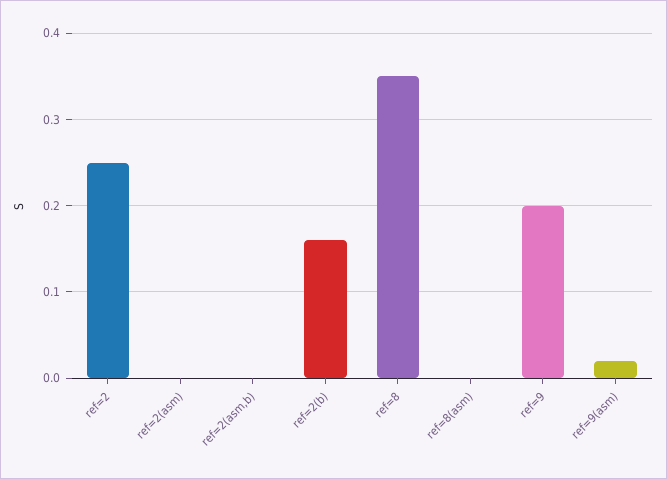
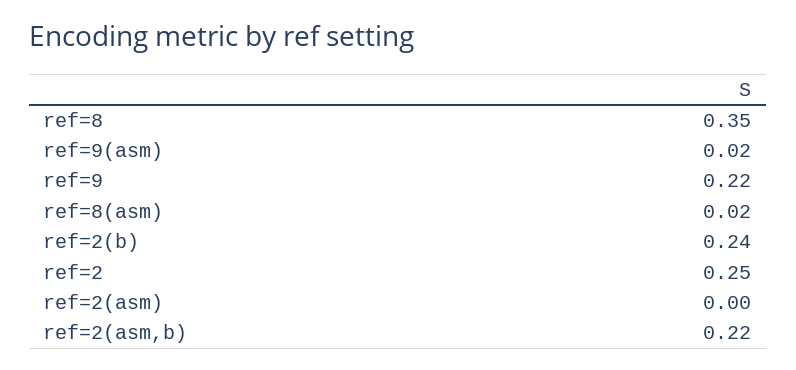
  {
    "ref=2": 0.25,
    "ref=2(asm)": 0,
-   "ref=2(asm,b)": 0,
+   "ref=2(asm,b)": 0.22,
-   "ref=2(b)": 0.16,
+   "ref=2(b)": 0.24,
    "ref=8": 0.35,
-   "ref=8(asm)": 0,
+   "ref=8(asm)": 0.02,
-   "ref=9": 0.2,
+   "ref=9": 0.22,
    "ref=9(asm)": 0.02
  }

